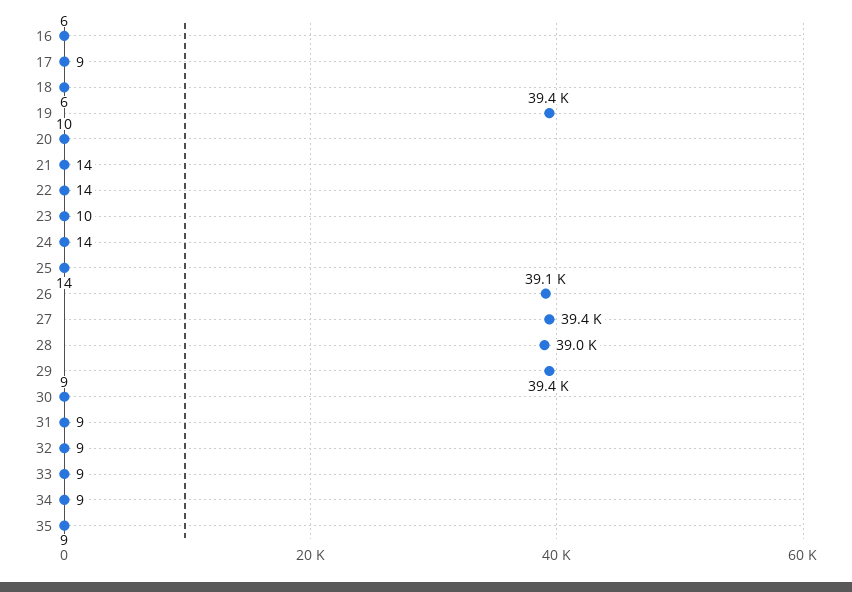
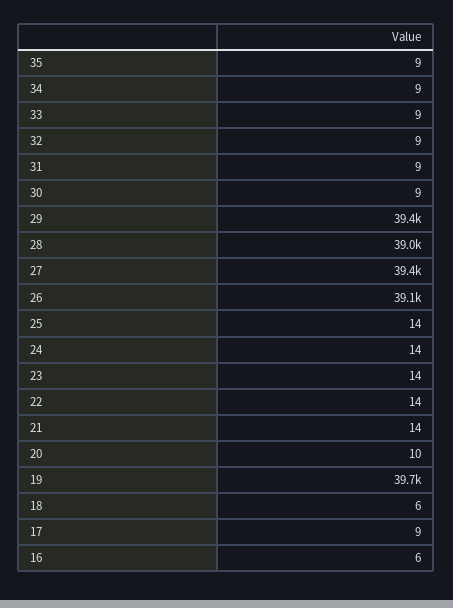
  {
    "16": 6,
    "17": 9,
    "18": 6,
-   "19": 39400,
+   "19": 39700,
    "20": 10,
    "21": 14,
    "22": 14,
-   "23": 10,
+   "23": 14,
    "24": 14,
    "25": 14,
    "26": 39100,
    "27": 39400,
    "28": 39000,
    "29": 39400,
    "30": 9,
    "31": 9,
    "32": 9,
    "33": 9,
    "34": 9,
    "35": 9
  }

